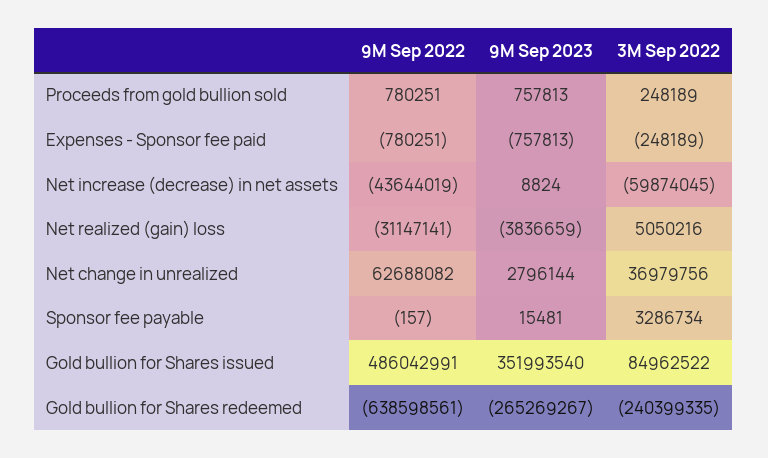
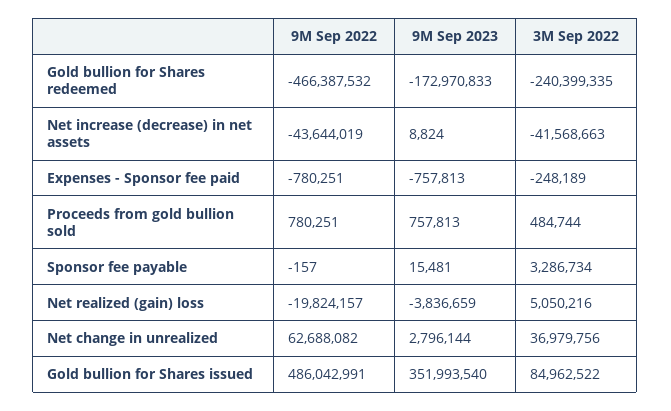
  {
    "9M Sep 2022": {
      "Proceeds from gold bullion sold": 780251,
      "Expenses - Sponsor fee paid": -780251,
      "Net increase (decrease) in net assets": -43644019,
-     "Net realized (gain) loss": -31147141,
+     "Net realized (gain) loss": -19824157,
      "Net change in unrealized": 62688082,
      "Sponsor fee payable": -157,
      "Gold bullion for Shares issued": 486042991,
-     "Gold bullion for Shares redeemed": -638598561
+     "Gold bullion for Shares redeemed": -466387532
    },
    "9M Sep 2023": {
      "Proceeds from gold bullion sold": 757813,
      "Expenses - Sponsor fee paid": -757813,
      "Net increase (decrease) in net assets": 8824,
      "Net realized (gain) loss": -3836659,
      "Net change in unrealized": 2796144,
      "Sponsor fee payable": 15481,
      "Gold bullion for Shares issued": 351993540,
-     "Gold bullion for Shares redeemed": -265269267
+     "Gold bullion for Shares redeemed": -172970833
    },
    "3M Sep 2022": {
-     "Proceeds from gold bullion sold": 248189,
+     "Proceeds from gold bullion sold": 484744,
      "Expenses - Sponsor fee paid": -248189,
-     "Net increase (decrease) in net assets": -59874045,
+     "Net increase (decrease) in net assets": -41568663,
      "Net realized (gain) loss": 5050216,
      "Net change in unrealized": 36979756,
      "Sponsor fee payable": 3286734,
      "Gold bullion for Shares issued": 84962522,
      "Gold bullion for Shares redeemed": -240399335
    }
  }

